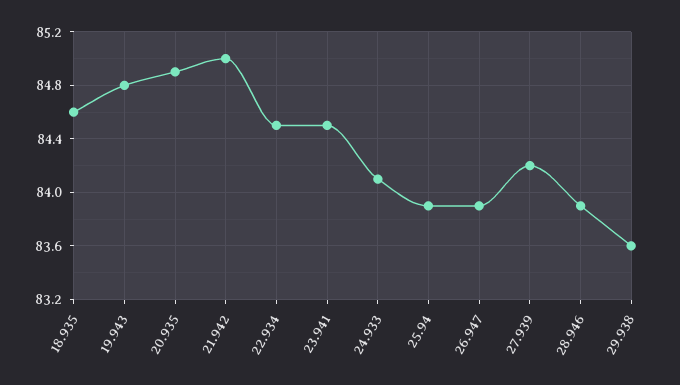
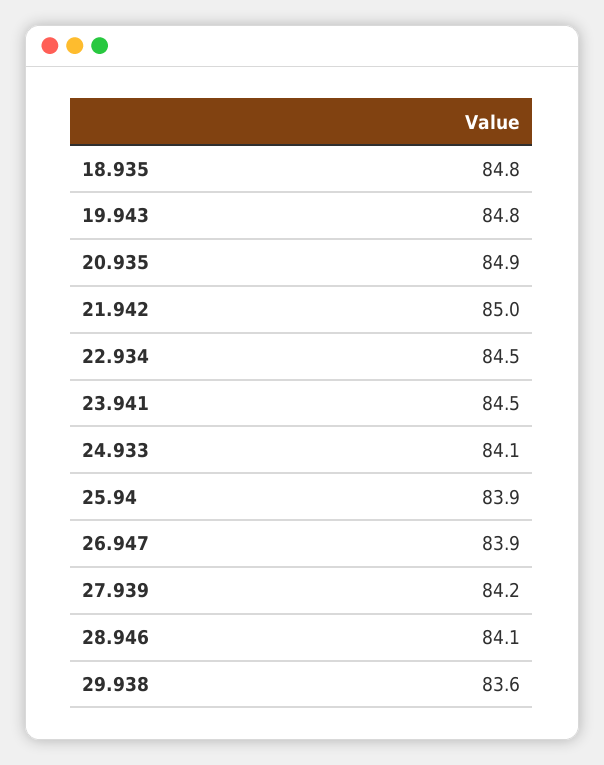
  {
-   "18.935": 84.6,
+   "18.935": 84.8,
    "19.943": 84.8,
    "20.935": 84.9,
    "21.942": 85,
    "22.934": 84.5,
    "23.941": 84.5,
    "24.933": 84.1,
    "25.94": 83.9,
    "26.947": 83.9,
    "27.939": 84.2,
-   "28.946": 83.9,
+   "28.946": 84.1,
    "29.938": 83.6
  }

